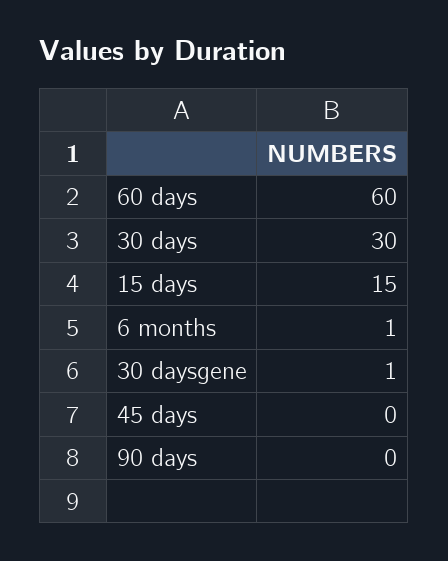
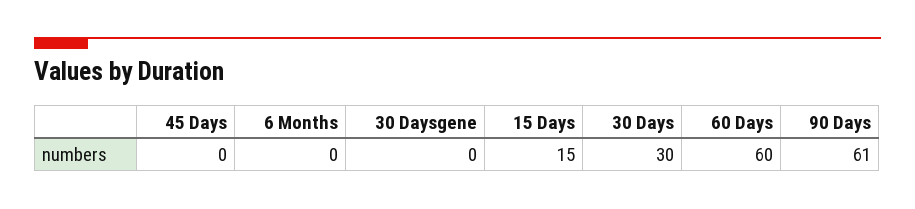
  {
    "60 days": 60,
    "30 days": 30,
    "15 days": 15,
-   "6 months": 1,
+   "6 months": 0,
-   "30 daysgene": 1,
+   "30 daysgene": 0,
    "45 days": 0,
-   "90 days": 0
+   "90 days": 61
  }

